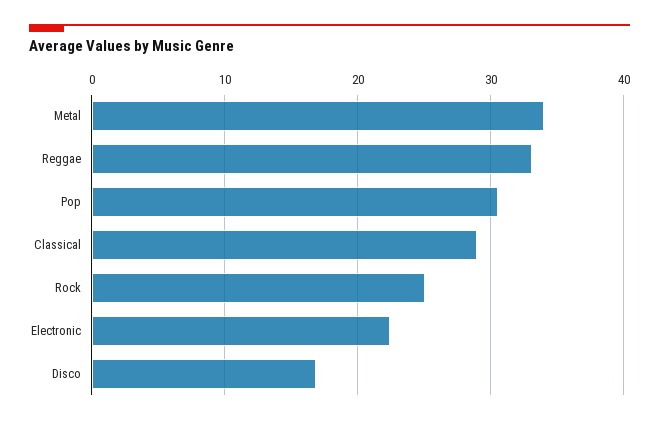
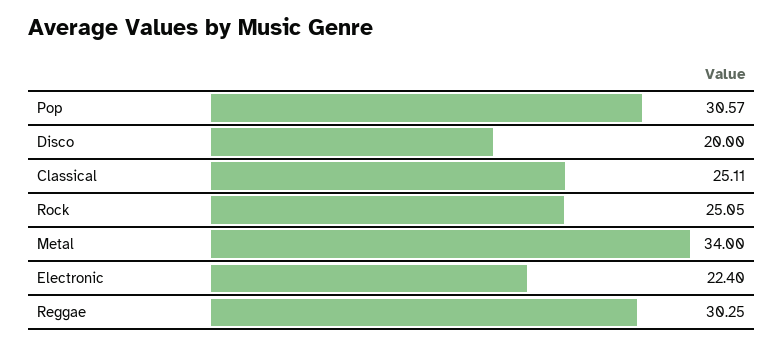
  {
    "Metal": 34,
-   "Reggae": 33,
+   "Reggae": 30.25,
    "Pop": 30.57,
-   "Classical": 29,
+   "Classical": 25.11,
    "Rock": 25.05,
    "Electronic": 22.4,
-   "Disco": 17
+   "Disco": 20
  }

